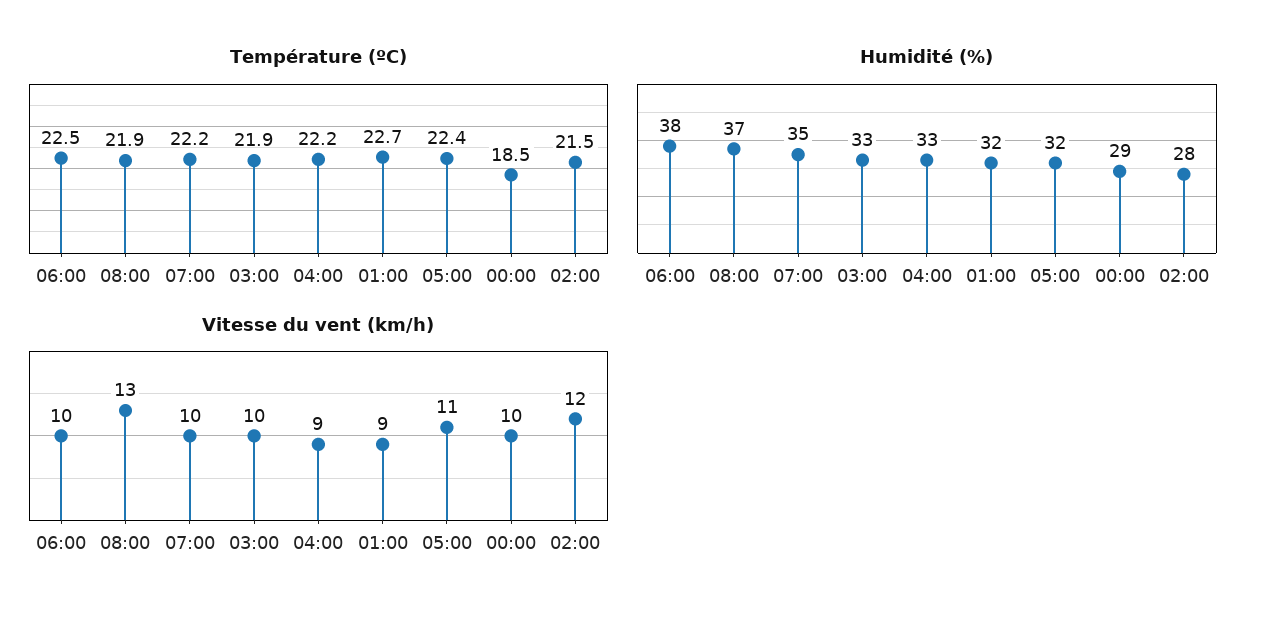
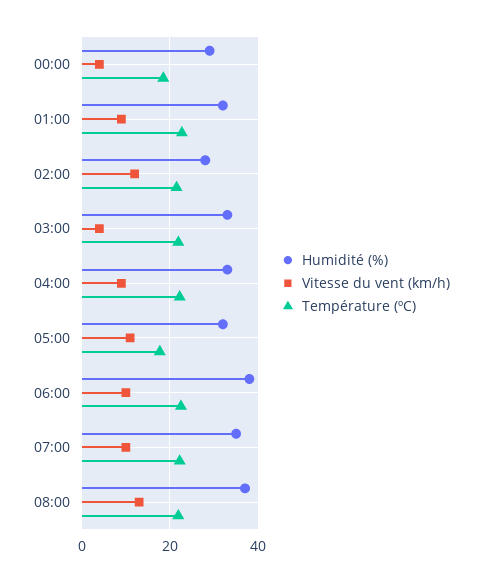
  {
    "Température (ºC)": {
      "06:00": 22.5,
      "08:00": 21.9,
      "07:00": 22.2,
      "03:00": 21.9,
      "04:00": 22.2,
      "01:00": 22.7,
-     "05:00": 22.4,
+     "05:00": 18,
      "00:00": 18.5,
      "02:00": 21.5
    },
    "Humidité (%)": {
      "06:00": 38,
      "08:00": 37,
      "07:00": 35,
      "03:00": 33,
      "04:00": 33,
      "01:00": 32,
      "05:00": 32,
      "00:00": 29,
      "02:00": 28
    },
    "Vitesse du vent (km/h)": {
      "06:00": 10,
      "08:00": 13,
      "07:00": 10,
-     "03:00": 10,
+     "03:00": 4,
      "04:00": 9,
      "01:00": 9,
      "05:00": 11,
-     "00:00": 10,
+     "00:00": 4,
      "02:00": 12
    }
  }

